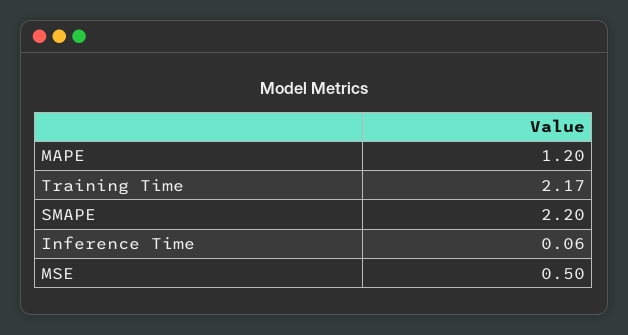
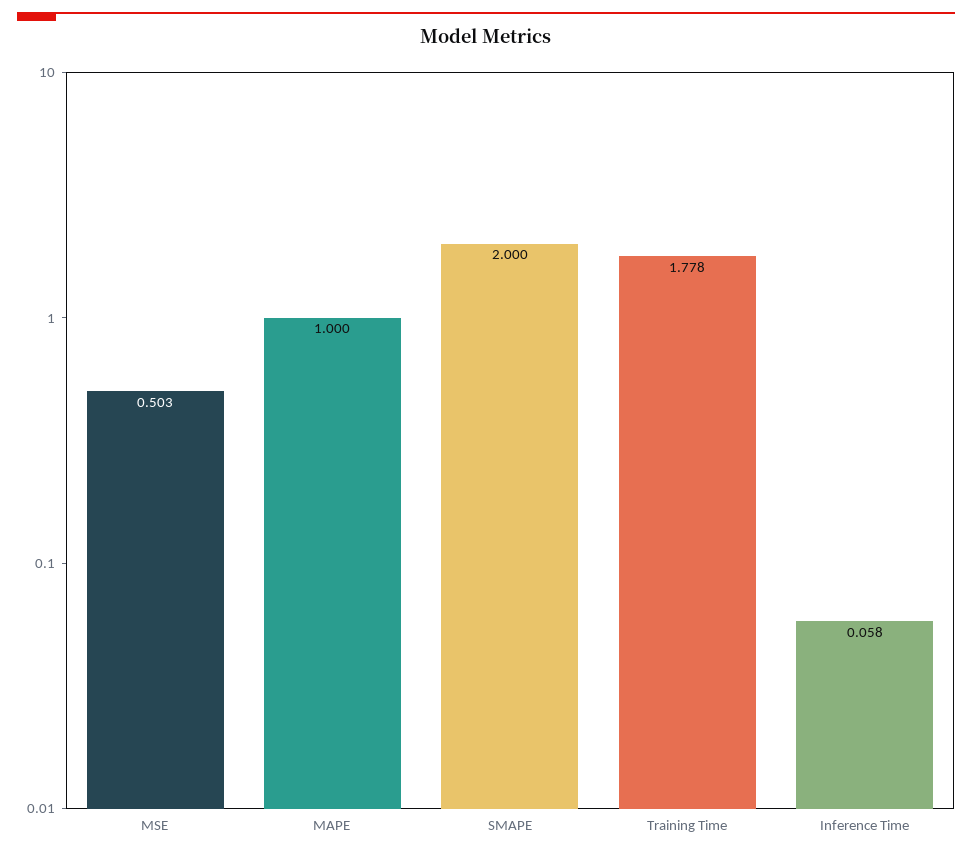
  {
-   "MAPE": 1.2,
+   "MAPE": 1,
-   "Training Time": 2.17,
+   "Training Time": 1.778,
-   "SMAPE": 2.2,
+   "SMAPE": 2,
    "Inference Time": 0.058,
    "MSE": 0.503
  }

